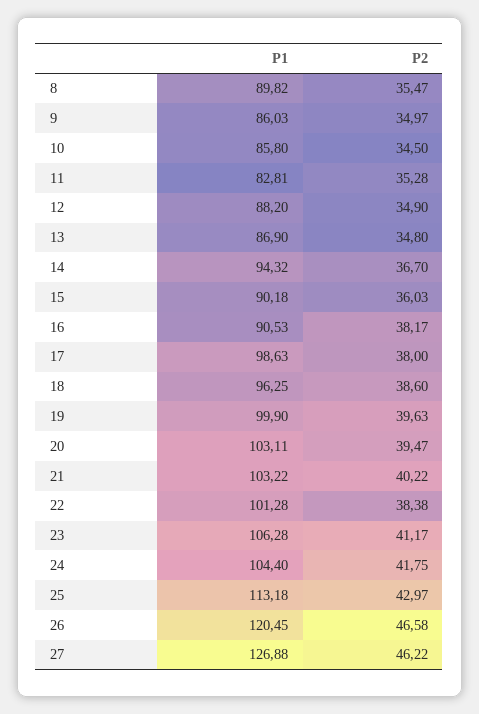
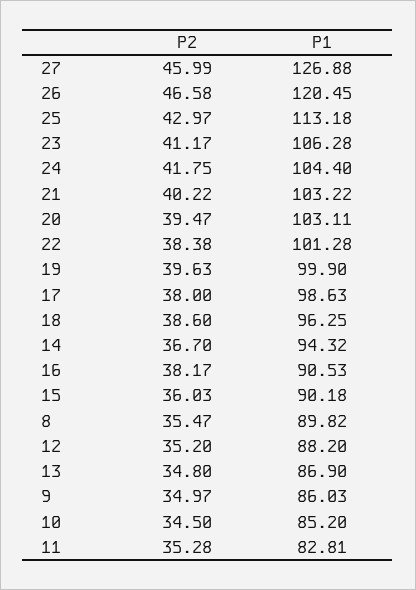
  {
    "P1": {
      "8": 89.82,
      "9": 86.03,
-     "10": 85.8,
+     "10": 85.2,
      "11": 82.81,
      "12": 88.2,
      "13": 86.9,
      "14": 94.32,
      "15": 90.18,
      "16": 90.53,
      "17": 98.63,
      "18": 96.25,
      "19": 99.9,
      "20": 103.11,
      "21": 103.22,
      "22": 101.28,
      "23": 106.28,
      "24": 104.4,
      "25": 113.18,
      "26": 120.45,
      "27": 126.88
    },
    "P2": {
      "8": 35.47,
      "9": 34.97,
      "10": 34.5,
      "11": 35.28,
-     "12": 34.9,
+     "12": 35.2,
      "13": 34.8,
      "14": 36.7,
      "15": 36.03,
      "16": 38.17,
      "17": 38,
      "18": 38.6,
      "19": 39.63,
      "20": 39.47,
      "21": 40.22,
      "22": 38.38,
      "23": 41.17,
      "24": 41.75,
      "25": 42.97,
      "26": 46.58,
-     "27": 46.22
+     "27": 45.99
    }
  }

